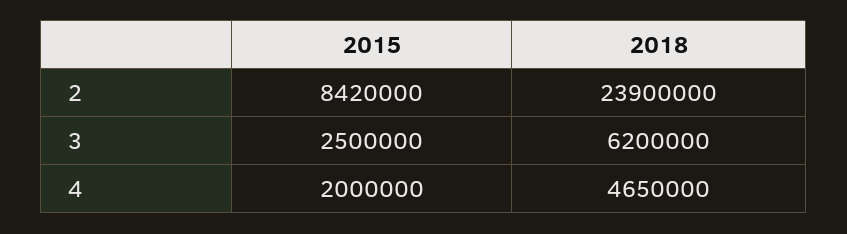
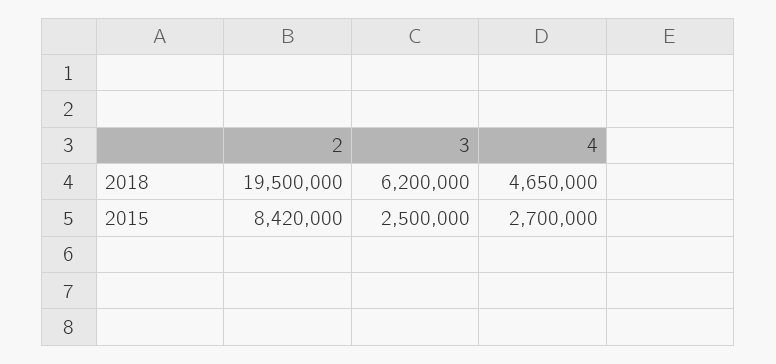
  {
    "2015": {
      "2": 8420000,
      "3": 2500000,
-     "4": 2000000
+     "4": 2700000
    },
    "2018": {
-     "2": 23900000,
+     "2": 19500000,
      "3": 6200000,
      "4": 4650000
    }
  }

